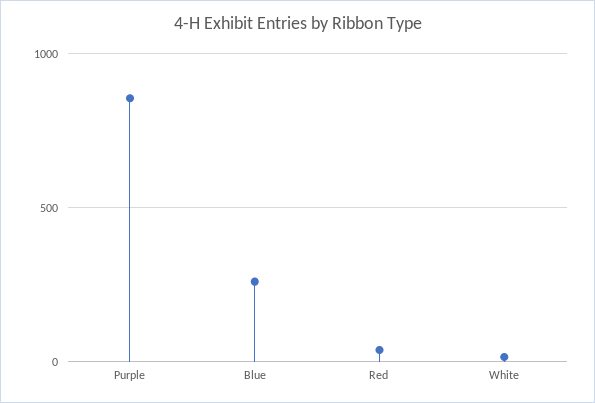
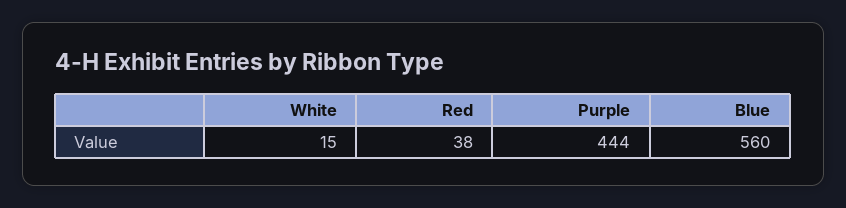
  {
-   "Purple": 850,
+   "Purple": 444,
-   "Blue": 250,
+   "Blue": 560,
    "Red": 38,
    "White": 15
  }

